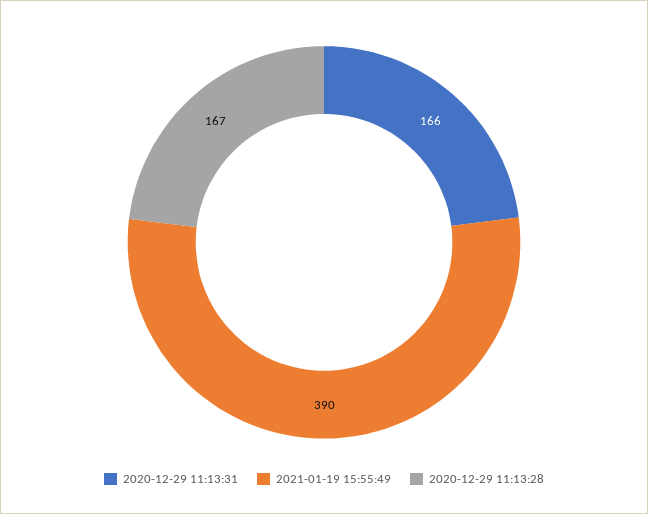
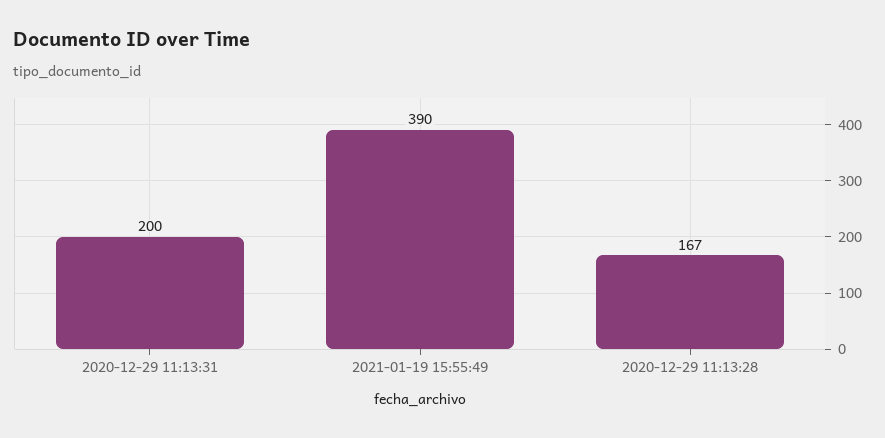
  {
-   "2020-12-29 11:13:31": 166,
+   "2020-12-29 11:13:31": 200,
    "2021-01-19 15:55:49": 390,
    "2020-12-29 11:13:28": 167
  }

